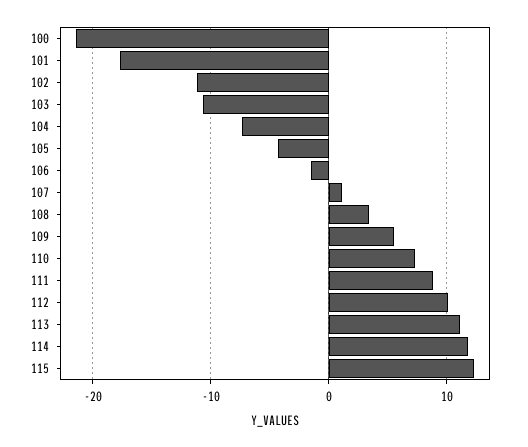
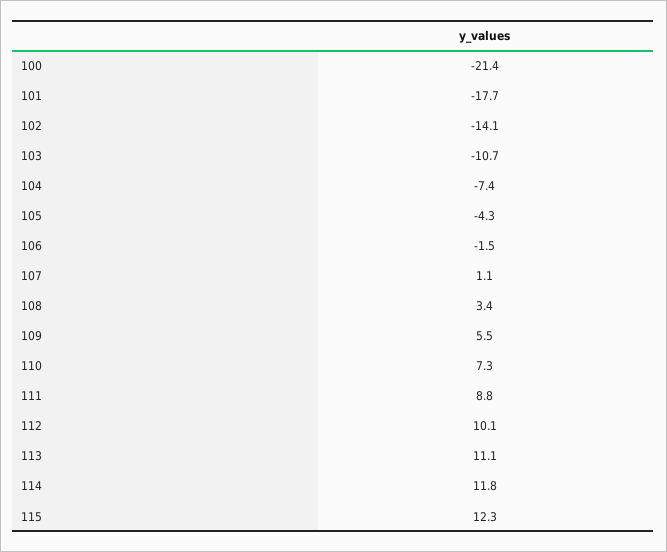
  {
    "100": -21.4,
    "101": -17.7,
-   "102": -11,
+   "102": -14.1,
    "103": -10.7,
    "104": -7.4,
    "105": -4.3,
    "106": -1.5,
    "107": 1.1,
    "108": 3.4,
    "109": 5.5,
    "110": 7.3,
    "111": 8.8,
    "112": 10.1,
    "113": 11.1,
    "114": 11.8,
    "115": 12.3
  }

